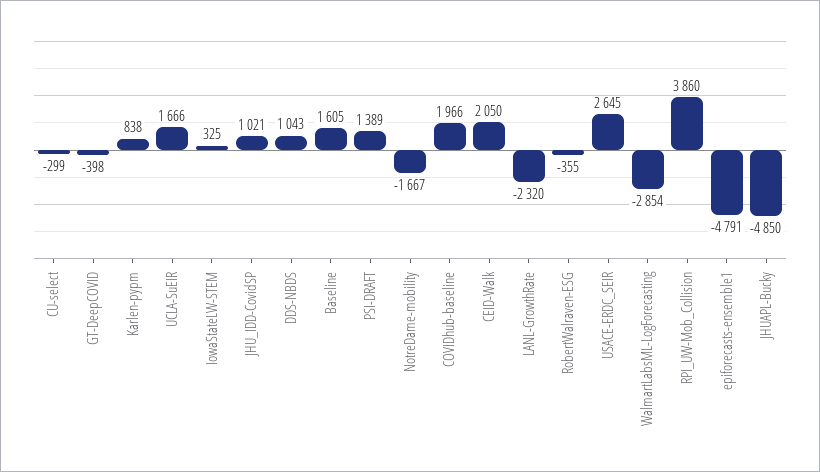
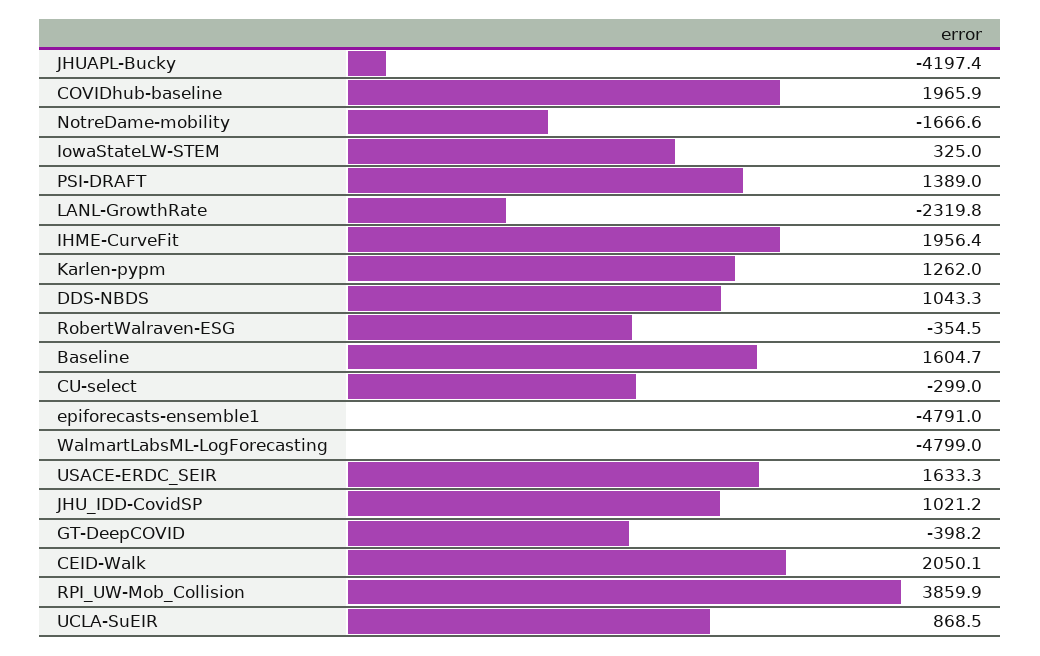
  {
    "CU-select": -299,
    "GT-DeepCOVID": -398.2,
-   "Karlen-pypm": 838,
+   "Karlen-pypm": 1262,
-   "UCLA-SuEIR": 1666,
+   "UCLA-SuEIR": 868.5,
    "IowaStateLW-STEM": 325,
    "JHU_IDD-CovidSP": 1021.2,
    "DDS-NBDS": 1043.3,
    "Baseline": 1604.7,
    "PSI-DRAFT": 1389,
    "NotreDame-mobility": -1666.6,
    "COVIDhub-baseline": 1965.9,
    "CEID-Walk": 2050.1,
    "LANL-GrowthRate": -2319.8,
    "RobertWalraven-ESG": -354.5,
-   "USACE-ERDC_SEIR": 2645,
+   "USACE-ERDC_SEIR": 1633.3,
-   "WalmartLabsML-LogForecasting": -2854,
+   "WalmartLabsML-LogForecasting": -4799,
    "RPI_UW-Mob_Collision": 3859.9,
    "epiforecasts-ensemble1": -4791,
-   "JHUAPL-Bucky": -4850
+   "JHUAPL-Bucky": -4197.4,
+   "IHME-CurveFit": 1956.4
  }

